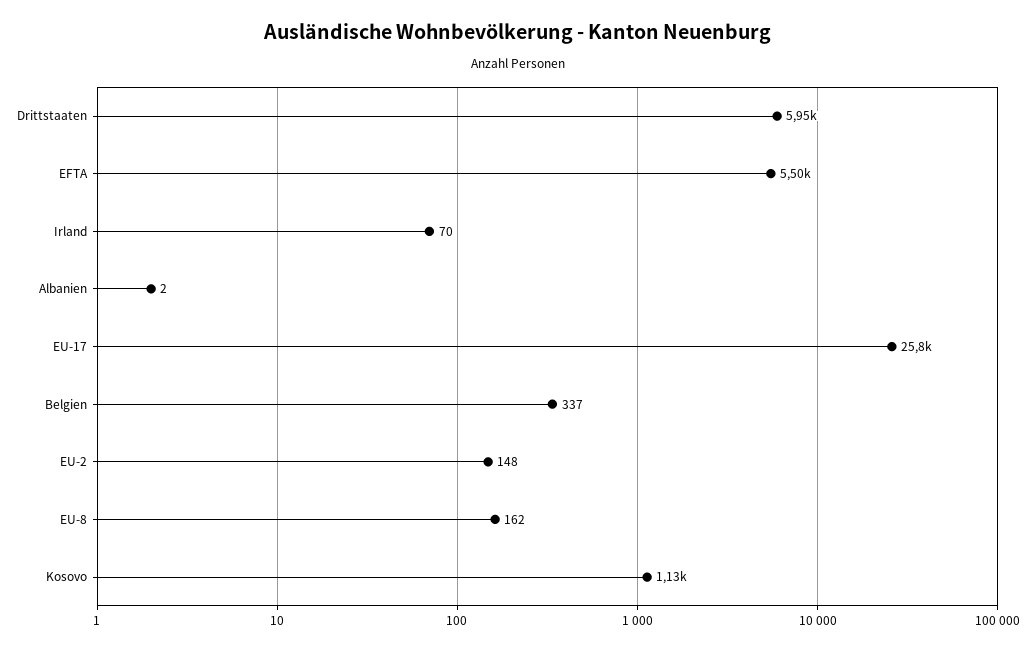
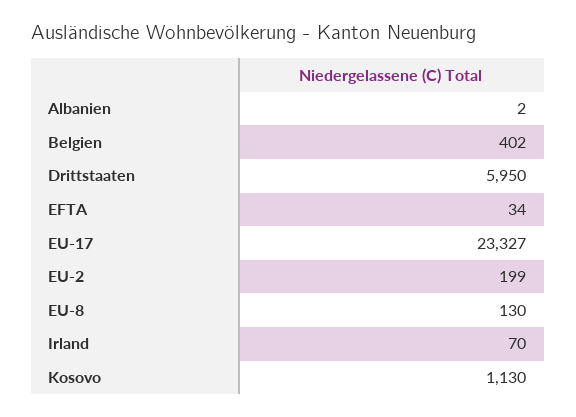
  {
    "Drittstaaten": 5950,
-   "EFTA": 5500,
+   "EFTA": 34,
    "Irland": 70,
    "Albanien": 2,
-   "EU-17": 25800,
+   "EU-17": 23327,
-   "Belgien": 337,
+   "Belgien": 402,
-   "EU-2": 148,
+   "EU-2": 199,
-   "EU-8": 162,
+   "EU-8": 130,
    "Kosovo": 1130
  }

